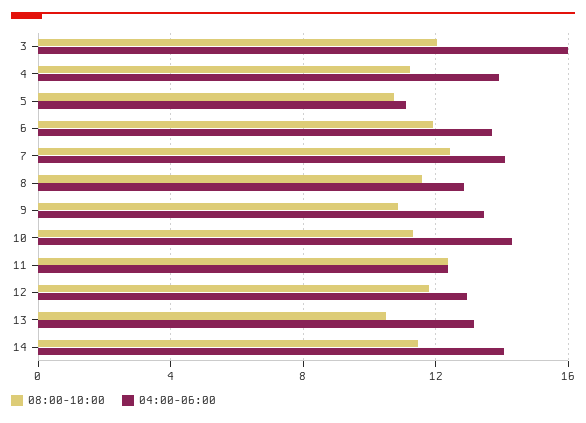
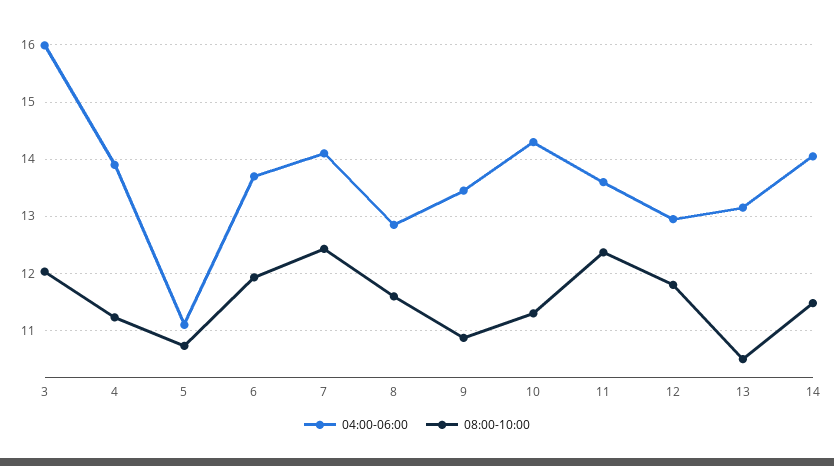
  {
    "08:00-10:00": {
      "3": 12,
      "4": 11.2,
      "5": 10.8,
      "6": 12,
      "7": 12.4,
      "8": 11.6,
      "9": 10.8,
      "10": 11.4,
      "11": 12.4,
      "12": 11.8,
      "13": 10.6,
      "14": 11.4
    },
    "04:00-06:00": {
      "3": 16,
      "4": 14,
      "5": 11.2,
      "6": 13.8,
      "7": 14.2,
      "8": 12.8,
      "9": 13.4,
      "10": 14.4,
-     "11": 12.5,
+     "11": 13.6,
      "12": 13,
      "13": 13.2,
      "14": 14
    }
  }

